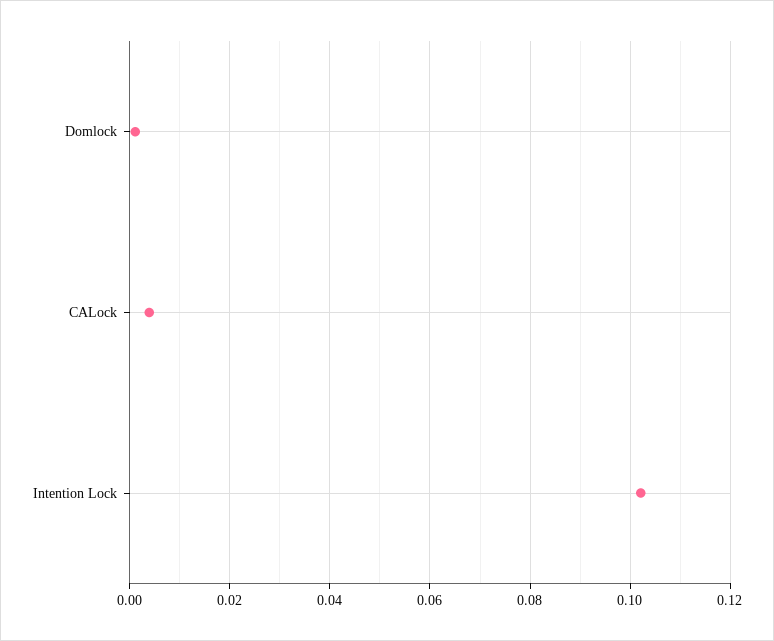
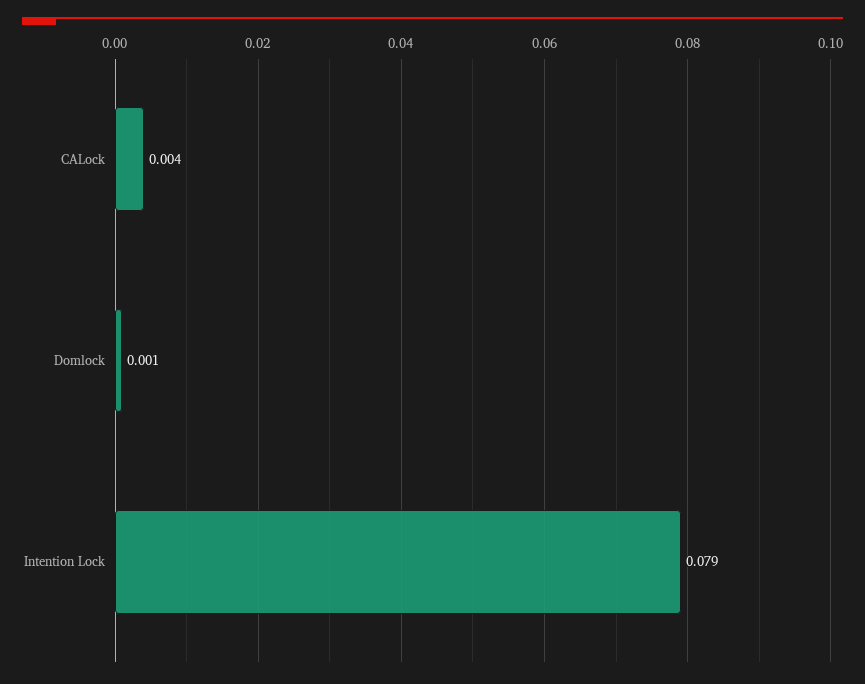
  {
    "Domlock": 0.001,
    "CALock": 0.004,
-   "Intention Lock": 0.102
+   "Intention Lock": 0.079
  }

